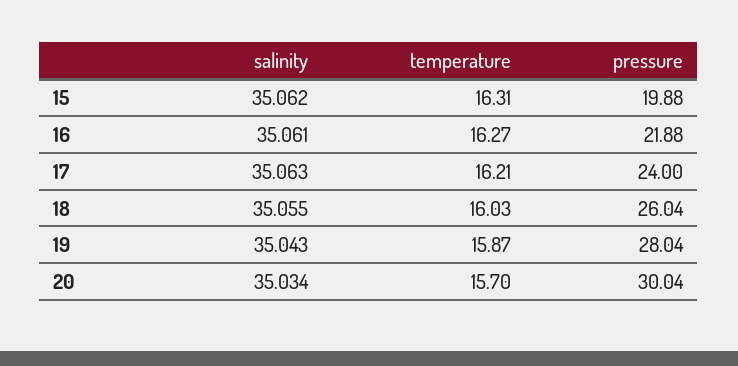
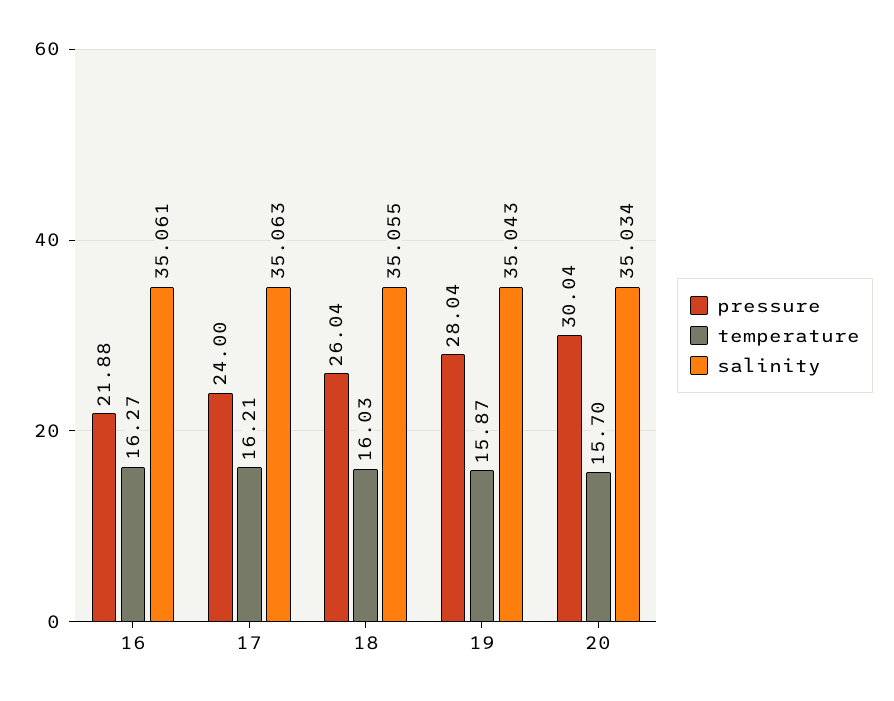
  {
    "salinity": {
-     "15": 35.062,
      "16": 35.061,
      "17": 35.063,
      "18": 35.055,
      "19": 35.043,
      "20": 35.034
    },
    "temperature": {
-     "15": 16.31,
      "16": 16.27,
      "17": 16.21,
      "18": 16.03,
      "19": 15.87,
      "20": 15.7
    },
    "pressure": {
-     "15": 19.88,
      "16": 21.88,
      "17": 24,
      "18": 26.04,
      "19": 28.04,
      "20": 30.04
    }
  }

